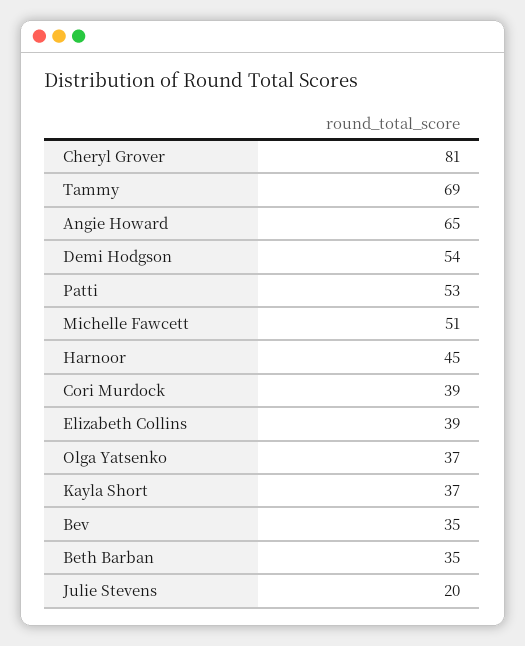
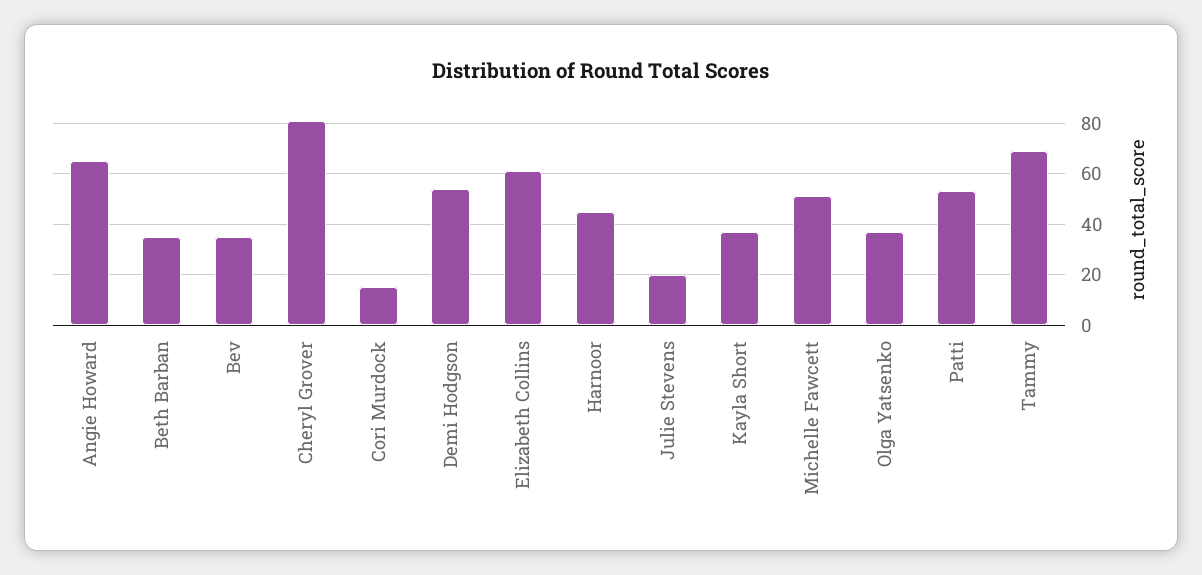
  {
    "Cheryl Grover": 81,
    "Tammy": 69,
    "Angie Howard": 65,
    "Demi Hodgson": 54,
    "Patti": 53,
    "Michelle Fawcett": 51,
    "Harnoor": 45,
-   "Cori Murdock": 39,
+   "Cori Murdock": 15,
-   "Elizabeth Collins": 39,
+   "Elizabeth Collins": 60,
    "Olga Yatsenko": 37,
    "Kayla Short": 37,
    "Bev": 35,
    "Beth Barban": 35,
    "Julie Stevens": 20
  }

